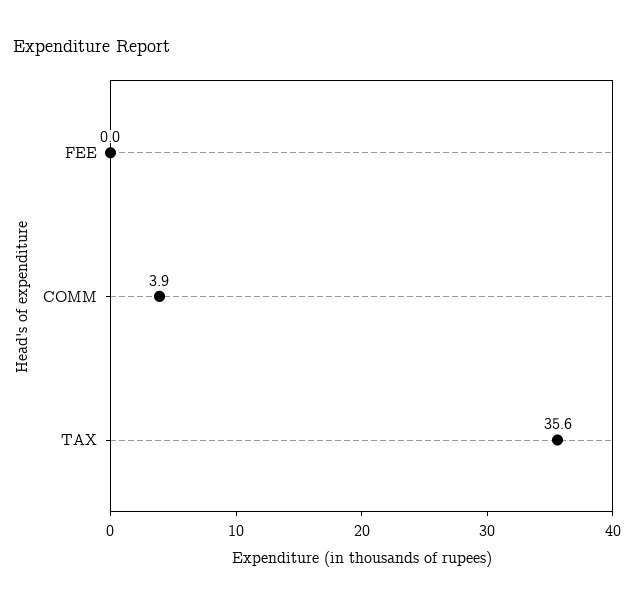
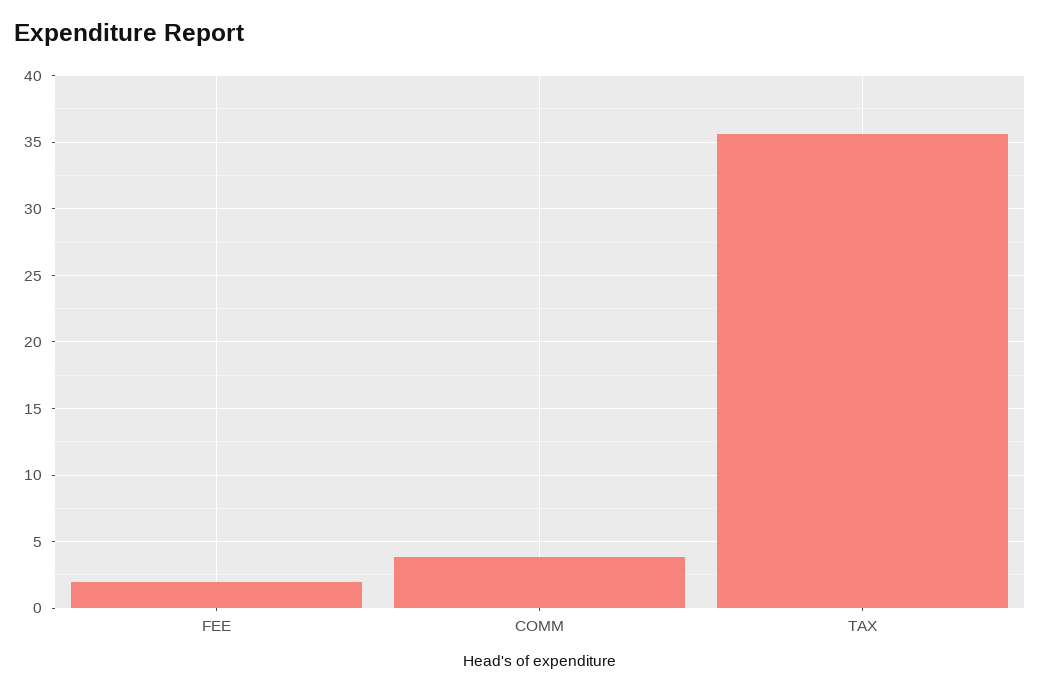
  {
-   "FEE": 0,
+   "FEE": 2,
    "COMM": 3.9,
    "TAX": 35.6
  }

